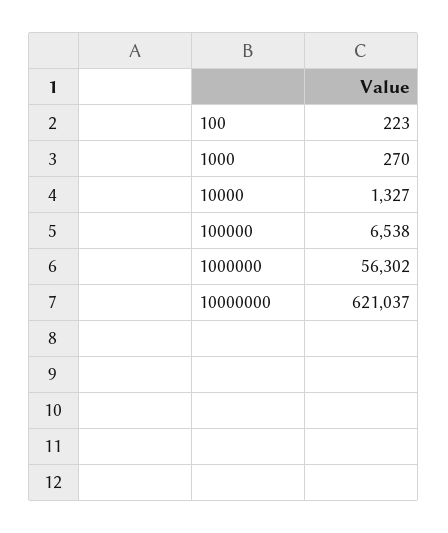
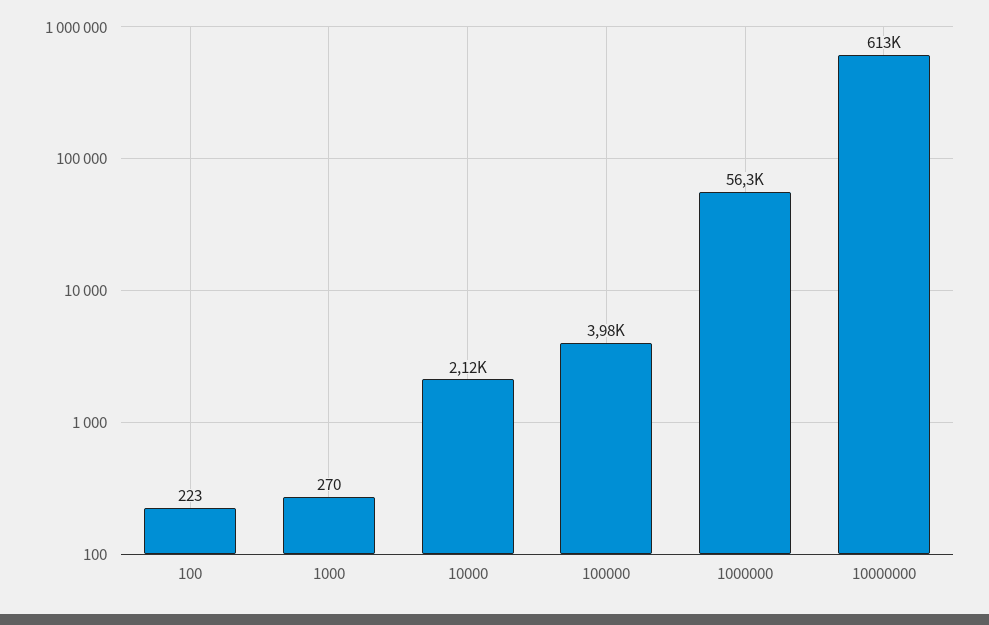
  {
    "100": 223,
    "1000": 270,
-   "10000": 1327,
+   "10000": 2120,
-   "100000": 6538,
+   "100000": 3980,
    "1000000": 56302,
-   "10000000": 621037
+   "10000000": 613000
  }

